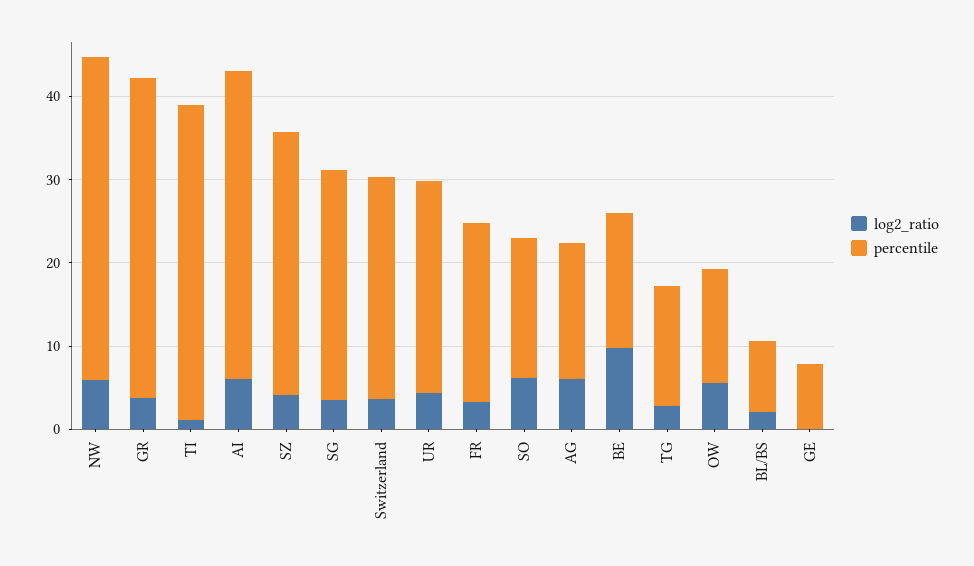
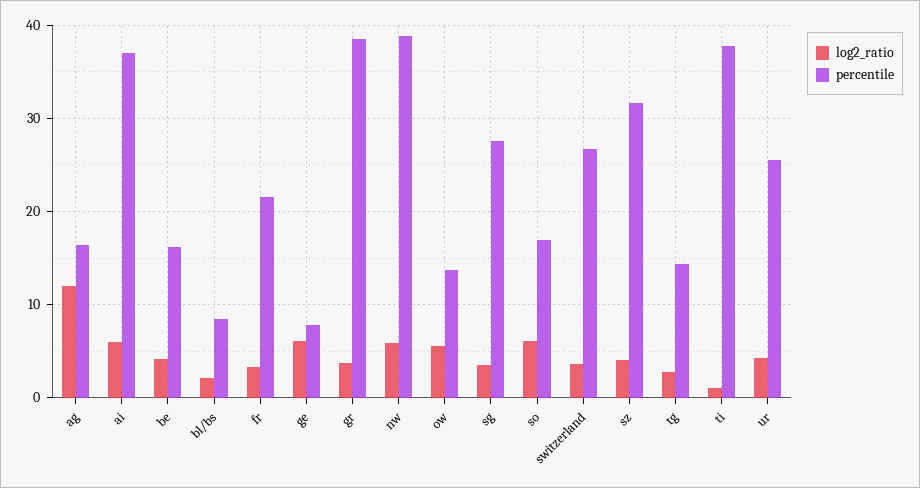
  {
    "log2_ratio": {
      "NW": 6,
      "GR": 4,
      "TI": 1,
      "AI": 6,
      "SZ": 4,
      "SG": 4,
      "Switzerland": 4,
      "UR": 4,
      "FR": 3,
      "SO": 6,
-     "AG": 6,
+     "AG": 12,
-     "BE": 10,
+     "BE": 4,
      "TG": 3,
      "OW": 6,
      "BL/BS": 2,
-     "GE": 0
+     "GE": 6
    },
    "percentile": {
      "NW": 39,
      "GR": 39,
      "TI": 38,
      "AI": 37,
      "SZ": 32,
      "SG": 28,
      "Switzerland": 27,
      "UR": 26,
      "FR": 22,
      "SO": 17,
      "AG": 16,
      "BE": 16,
      "TG": 14,
      "OW": 14,
      "BL/BS": 9,
      "GE": 8
    }
  }

